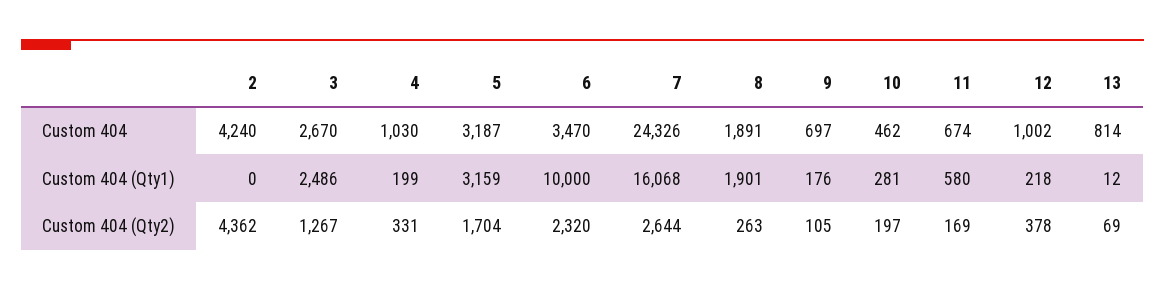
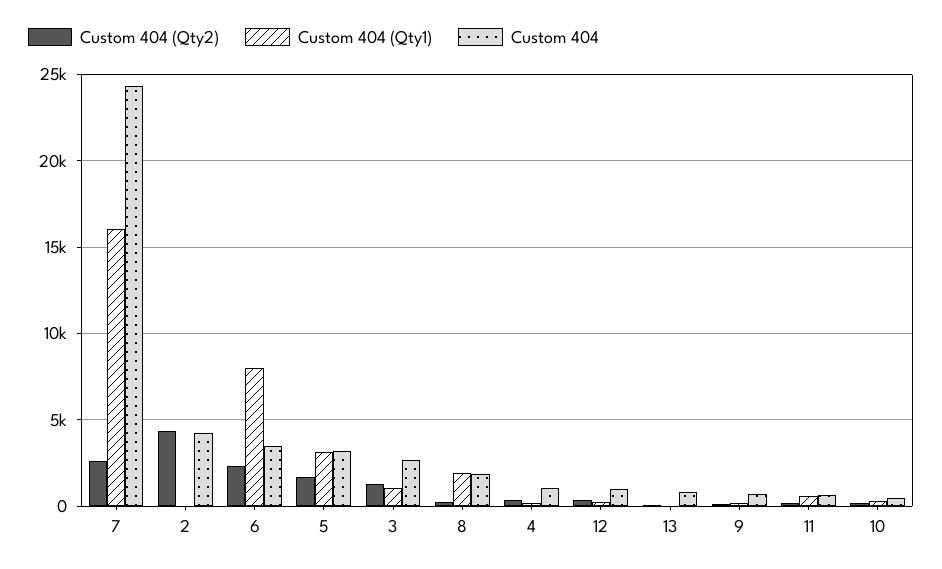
  {
    "Custom 404": {
      "2": 4240,
      "3": 2670,
      "4": 1030,
      "5": 3187,
      "6": 3470,
      "7": 24326,
      "8": 1891,
      "9": 697,
      "10": 462,
      "11": 674,
      "12": 1002,
      "13": 814
    },
    "Custom 404 (Qty1)": {
      "2": 0,
-     "3": 2486,
+     "3": 1000,
      "4": 199,
      "5": 3159,
-     "6": 10000,
+     "6": 8000,
      "7": 16068,
      "8": 1901,
      "9": 176,
      "10": 281,
      "11": 580,
      "12": 218,
      "13": 12
    },
    "Custom 404 (Qty2)": {
      "2": 4362,
      "3": 1267,
      "4": 331,
      "5": 1704,
      "6": 2320,
      "7": 2644,
      "8": 263,
      "9": 105,
      "10": 197,
      "11": 169,
      "12": 378,
      "13": 69
    }
  }

